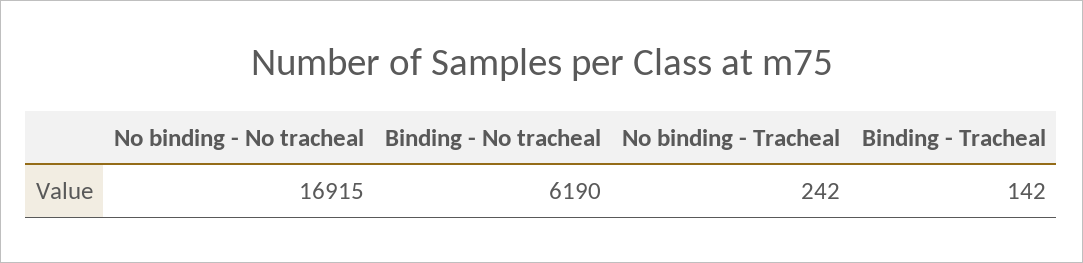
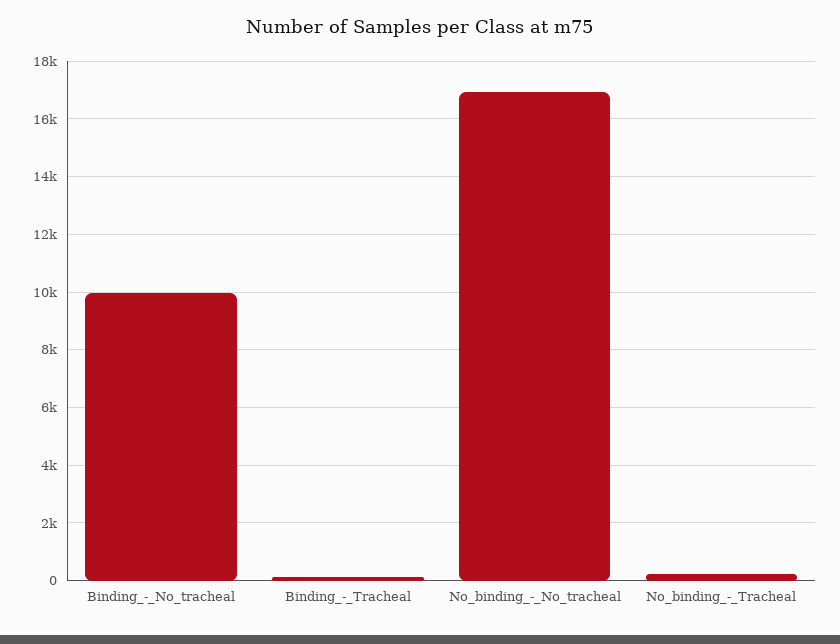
  {
    "No binding - No tracheal": 16915,
-   "Binding - No tracheal": 6190,
+   "Binding - No tracheal": 10000,
    "No binding - Tracheal": 242,
    "Binding - Tracheal": 142
  }

